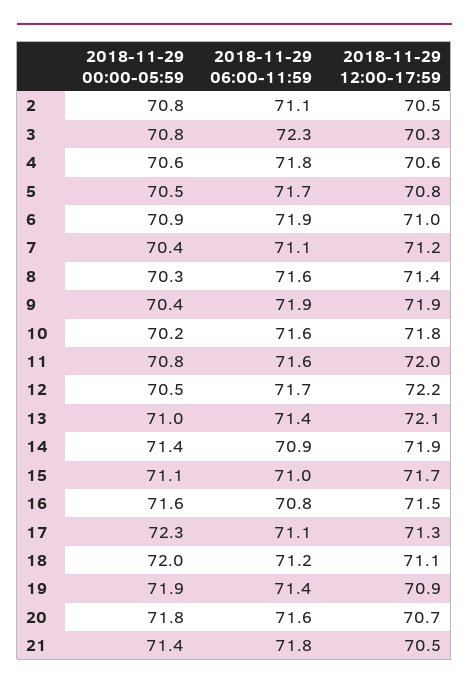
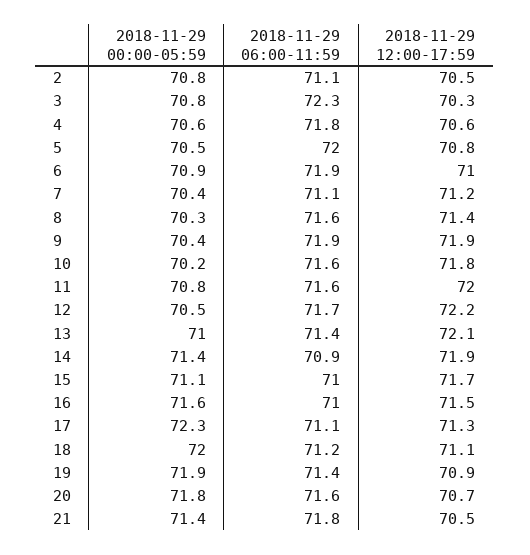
  {
    "2018-11-29 00:00-05:59": {
      "2": 70.8,
      "3": 70.8,
      "4": 70.6,
      "5": 70.5,
      "6": 70.9,
      "7": 70.4,
      "8": 70.3,
      "9": 70.4,
      "10": 70.2,
      "11": 70.8,
      "12": 70.5,
      "13": 71,
      "14": 71.4,
      "15": 71.1,
      "16": 71.6,
      "17": 72.3,
      "18": 72,
      "19": 71.9,
      "20": 71.8,
      "21": 71.4
    },
    "2018-11-29 06:00-11:59": {
      "2": 71.1,
      "3": 72.3,
      "4": 71.8,
-     "5": 71.7,
+     "5": 72,
      "6": 71.9,
      "7": 71.1,
      "8": 71.6,
      "9": 71.9,
      "10": 71.6,
      "11": 71.6,
      "12": 71.7,
      "13": 71.4,
      "14": 70.9,
      "15": 71,
-     "16": 70.8,
+     "16": 71,
      "17": 71.1,
      "18": 71.2,
      "19": 71.4,
      "20": 71.6,
      "21": 71.8
    },
    "2018-11-29 12:00-17:59": {
      "2": 70.5,
      "3": 70.3,
      "4": 70.6,
      "5": 70.8,
      "6": 71,
      "7": 71.2,
      "8": 71.4,
      "9": 71.9,
      "10": 71.8,
      "11": 72,
      "12": 72.2,
      "13": 72.1,
      "14": 71.9,
      "15": 71.7,
      "16": 71.5,
      "17": 71.3,
      "18": 71.1,
      "19": 70.9,
      "20": 70.7,
      "21": 70.5
    }
  }

